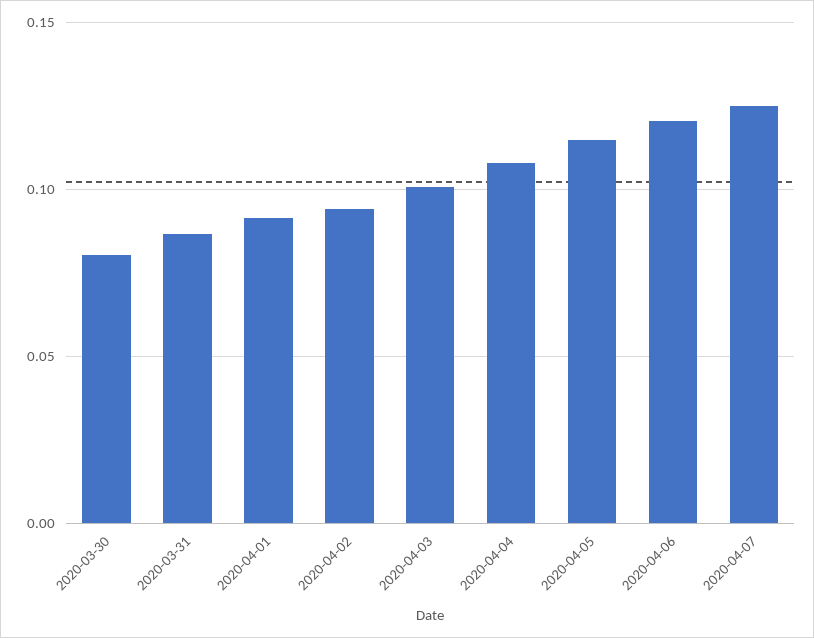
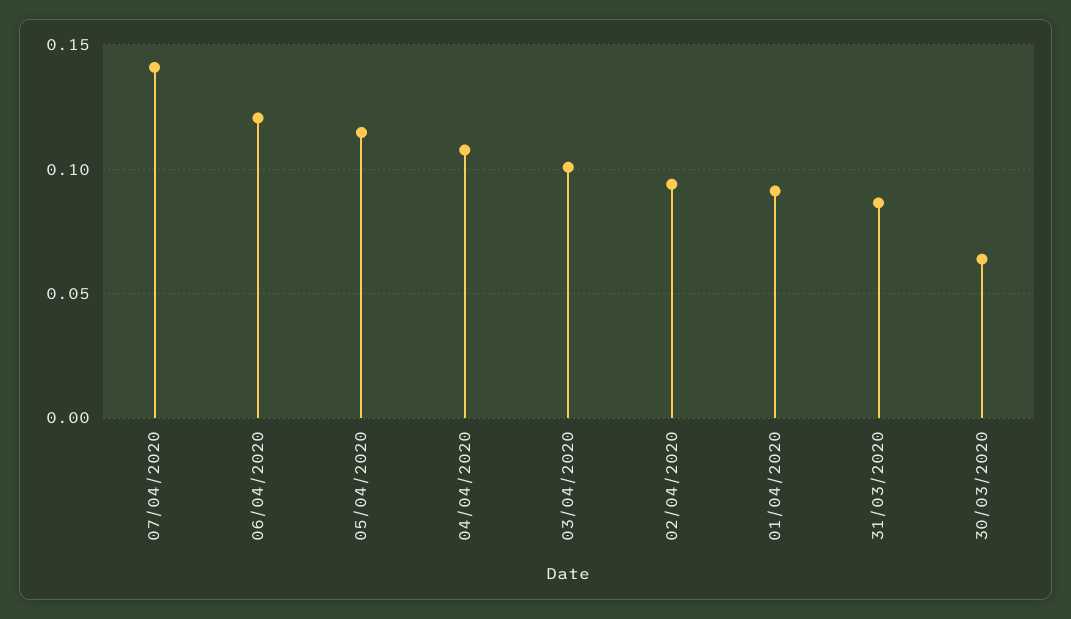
  {
-   "2020-03-30": 0.08,
+   "2020-03-30": 0.065,
    "2020-03-31": 0.085,
    "2020-04-01": 0.09,
    "2020-04-02": 0.095,
    "2020-04-03": 0.1,
    "2020-04-04": 0.11,
    "2020-04-05": 0.115,
    "2020-04-06": 0.12,
-   "2020-04-07": 0.125
+   "2020-04-07": 0.14
  }

